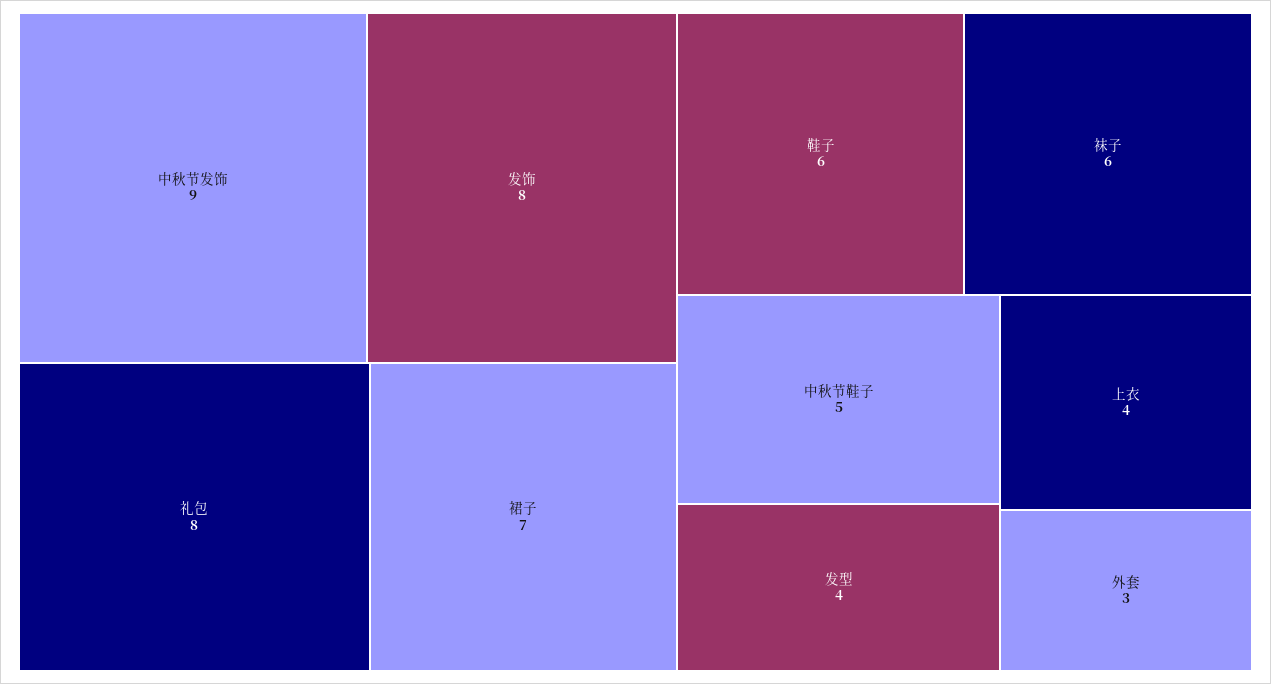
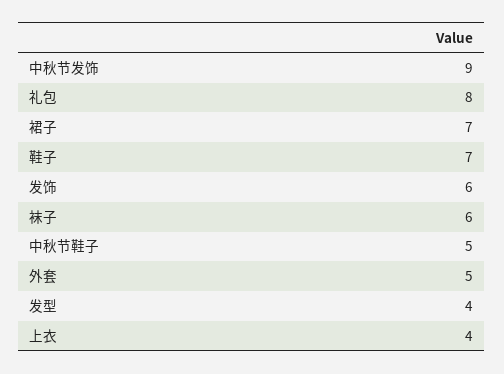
  {
    "中秋节发饰": 9,
-   "发饰": 8,
+   "发饰": 6,
    "礼包": 8,
    "裙子": 7,
-   "鞋子": 6,
+   "鞋子": 7,
    "袜子": 6,
    "中秋节鞋子": 5,
    "发型": 4,
    "上衣": 4,
-   "外套": 3
+   "外套": 5
  }

